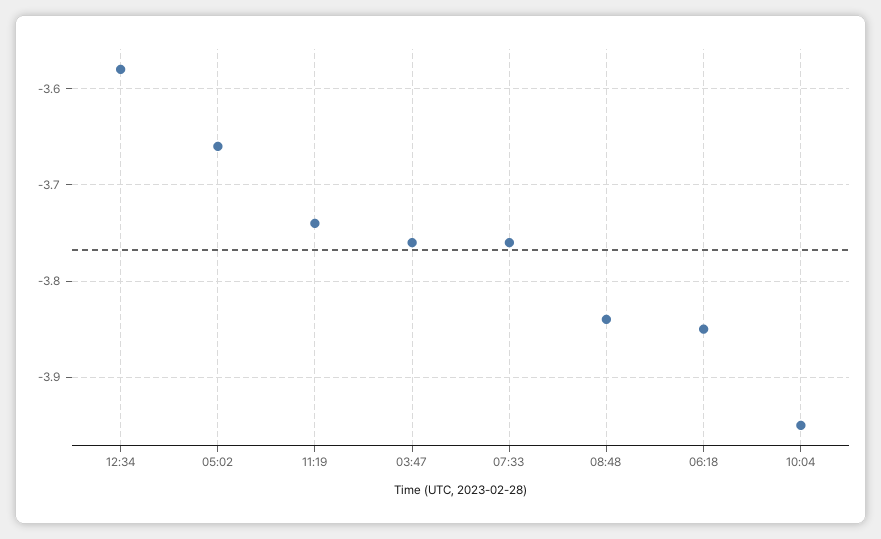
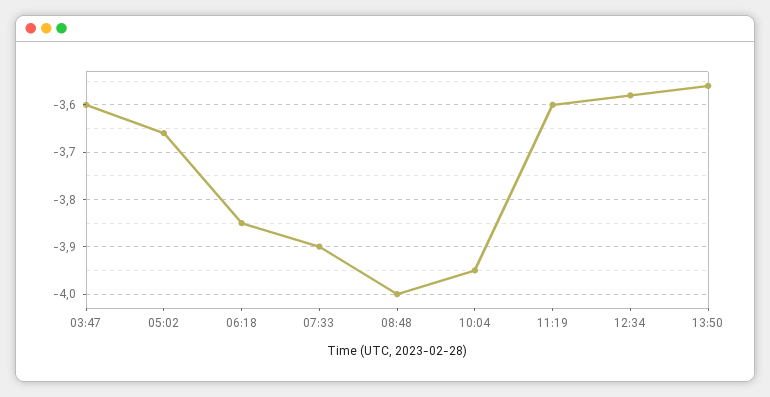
  {
    "12:34": -3.58,
    "05:02": -3.66,
-   "11:19": -3.74,
+   "11:19": -3.6,
-   "03:47": -3.76,
+   "03:47": -3.6,
-   "07:33": -3.76,
+   "07:33": -3.9,
-   "08:48": -3.84,
+   "08:48": -4,
    "06:18": -3.85,
-   "10:04": -3.95
+   "10:04": -3.95,
+   "13:50": -3.55
  }

